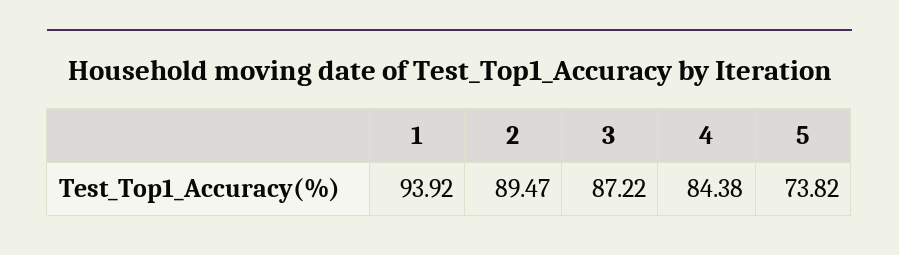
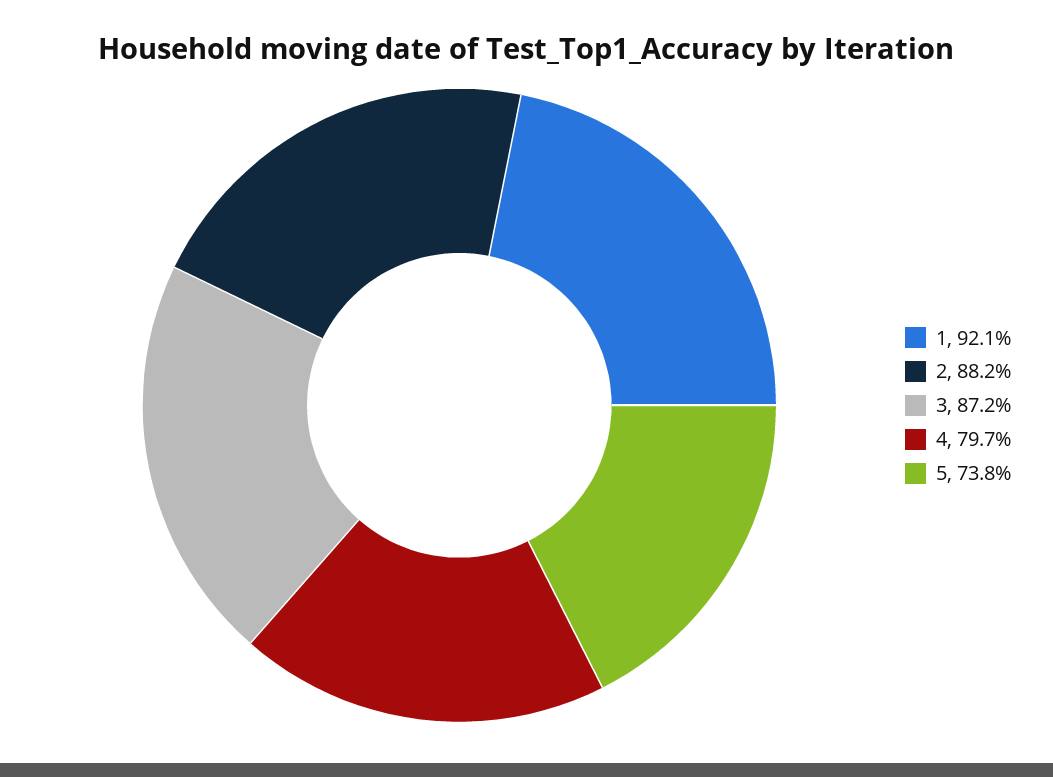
  {
-   "1": 93.92,
+   "1": 92.1,
-   "2": 89.47,
+   "2": 88.2,
    "3": 87.22,
-   "4": 84.38,
+   "4": 79.7,
    "5": 73.82
  }

